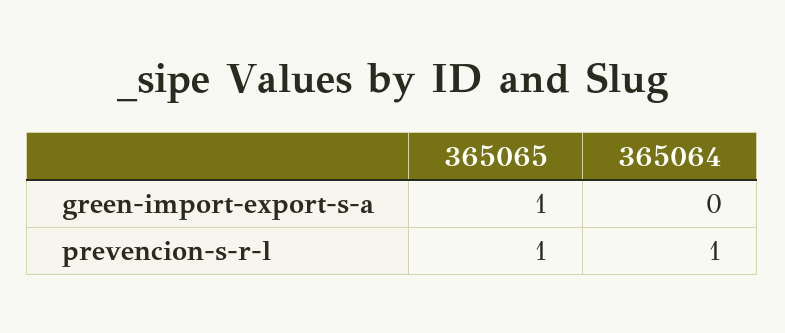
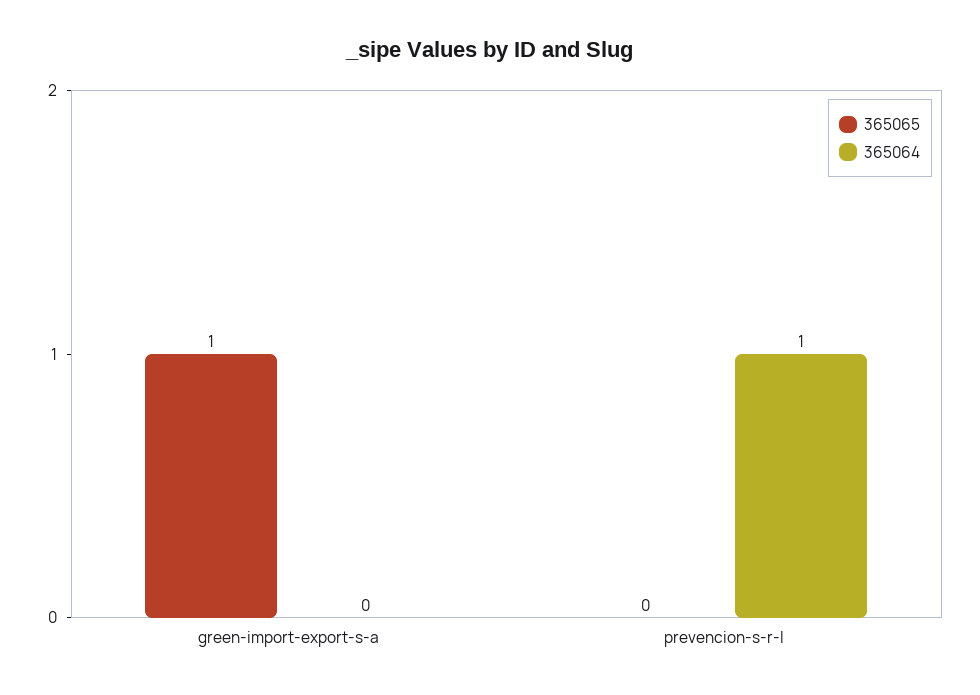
  {
    "365065": {
      "green-import-export-s-a": 1,
-     "prevencion-s-r-l": 1
+     "prevencion-s-r-l": 0
    },
    "365064": {
      "green-import-export-s-a": 0,
      "prevencion-s-r-l": 1
    }
  }

